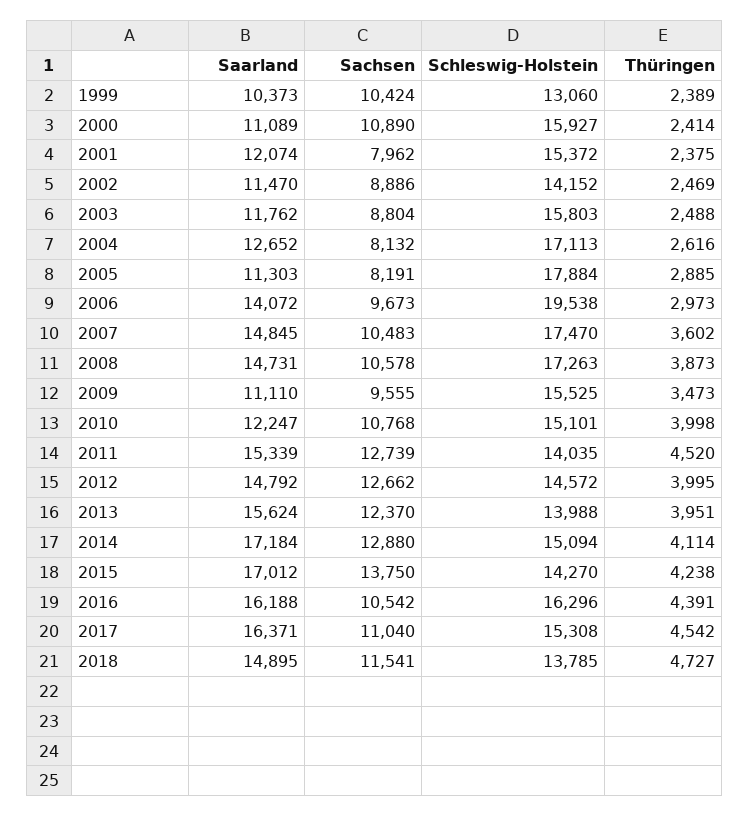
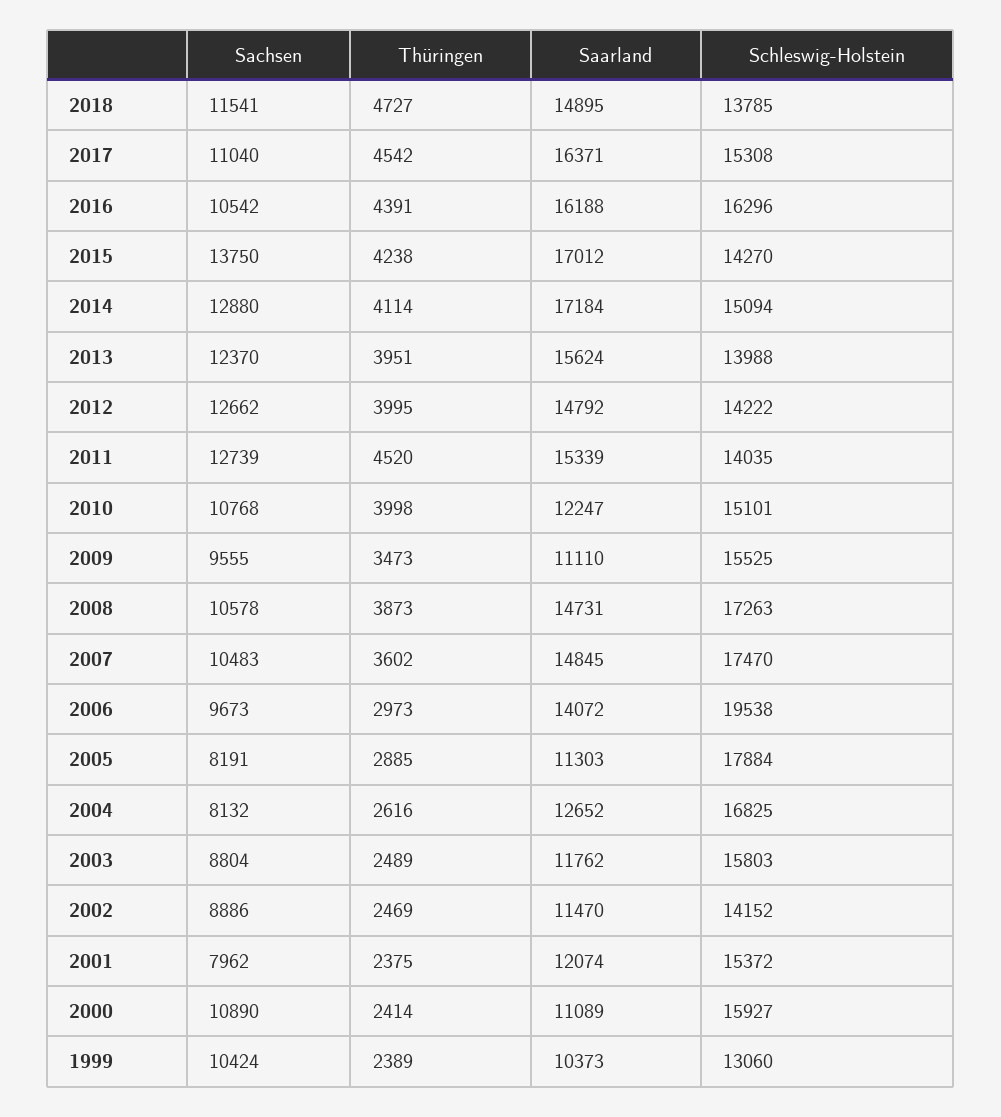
  {
    "Saarland": {
      "1999": 10373,
      "2000": 11089,
      "2001": 12074,
      "2002": 11470,
      "2003": 11762,
      "2004": 12652,
      "2005": 11303,
      "2006": 14072,
      "2007": 14845,
      "2008": 14731,
      "2009": 11110,
      "2010": 12247,
      "2011": 15339,
      "2012": 14792,
      "2013": 15624,
      "2014": 17184,
      "2015": 17012,
      "2016": 16188,
      "2017": 16371,
      "2018": 14895
    },
    "Sachsen": {
      "1999": 10424,
      "2000": 10890,
      "2001": 7962,
      "2002": 8886,
      "2003": 8804,
      "2004": 8132,
      "2005": 8191,
      "2006": 9673,
      "2007": 10483,
      "2008": 10578,
      "2009": 9555,
      "2010": 10768,
      "2011": 12739,
      "2012": 12662,
      "2013": 12370,
      "2014": 12880,
      "2015": 13750,
      "2016": 10542,
      "2017": 11040,
      "2018": 11541
    },
    "Schleswig-Holstein": {
      "1999": 13060,
      "2000": 15927,
      "2001": 15372,
      "2002": 14152,
      "2003": 15803,
-     "2004": 17113,
+     "2004": 16825,
      "2005": 17884,
      "2006": 19538,
      "2007": 17470,
      "2008": 17263,
      "2009": 15525,
      "2010": 15101,
      "2011": 14035,
-     "2012": 14572,
+     "2012": 14222,
      "2013": 13988,
      "2014": 15094,
      "2015": 14270,
      "2016": 16296,
      "2017": 15308,
      "2018": 13785
    },
    "Thüringen": {
      "1999": 2389,
      "2000": 2414,
      "2001": 2375,
      "2002": 2469,
-     "2003": 2488,
+     "2003": 2489,
      "2004": 2616,
      "2005": 2885,
      "2006": 2973,
      "2007": 3602,
      "2008": 3873,
      "2009": 3473,
      "2010": 3998,
      "2011": 4520,
      "2012": 3995,
      "2013": 3951,
      "2014": 4114,
      "2015": 4238,
      "2016": 4391,
      "2017": 4542,
      "2018": 4727
    }
  }

